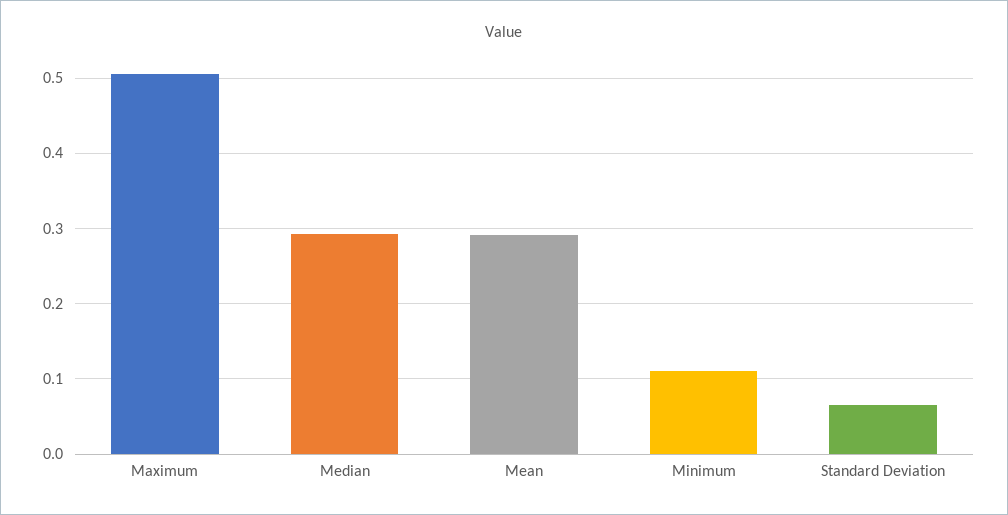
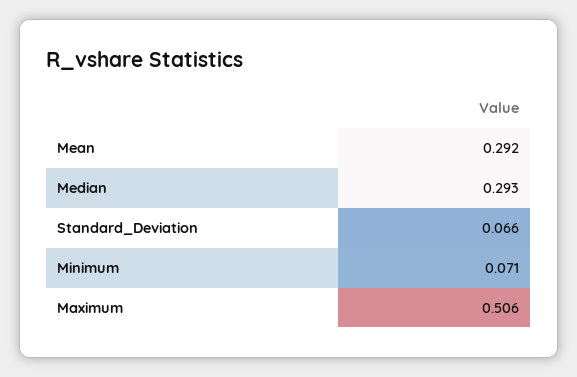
  {
    "Maximum": 0.506,
    "Median": 0.293,
    "Mean": 0.292,
-   "Minimum": 0.11,
+   "Minimum": 0.071,
    "Standard Deviation": 0.066
  }

